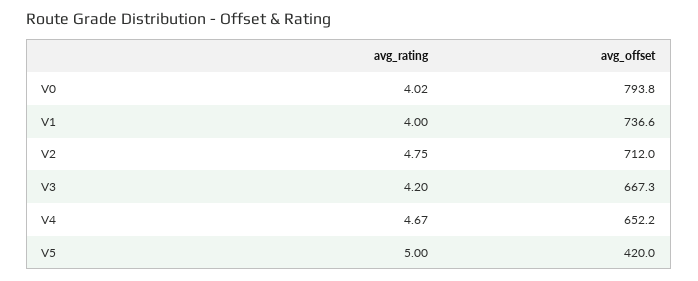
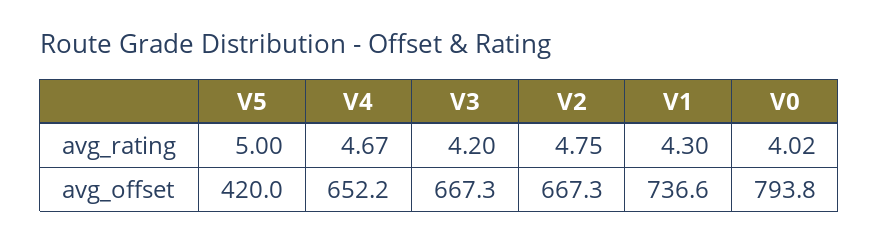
  {
    "avg_rating": {
      "V0": 4.02,
-     "V1": 4,
+     "V1": 4.3,
      "V2": 4.75,
      "V3": 4.2,
      "V4": 4.67,
      "V5": 5
    },
    "avg_offset": {
      "V0": 793.8,
      "V1": 736.6,
-     "V2": 712,
+     "V2": 667.3,
      "V3": 667.3,
      "V4": 652.2,
      "V5": 420
    }
  }

